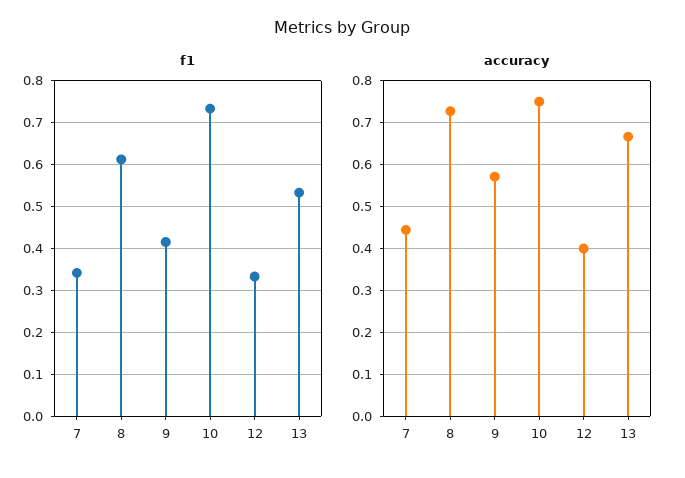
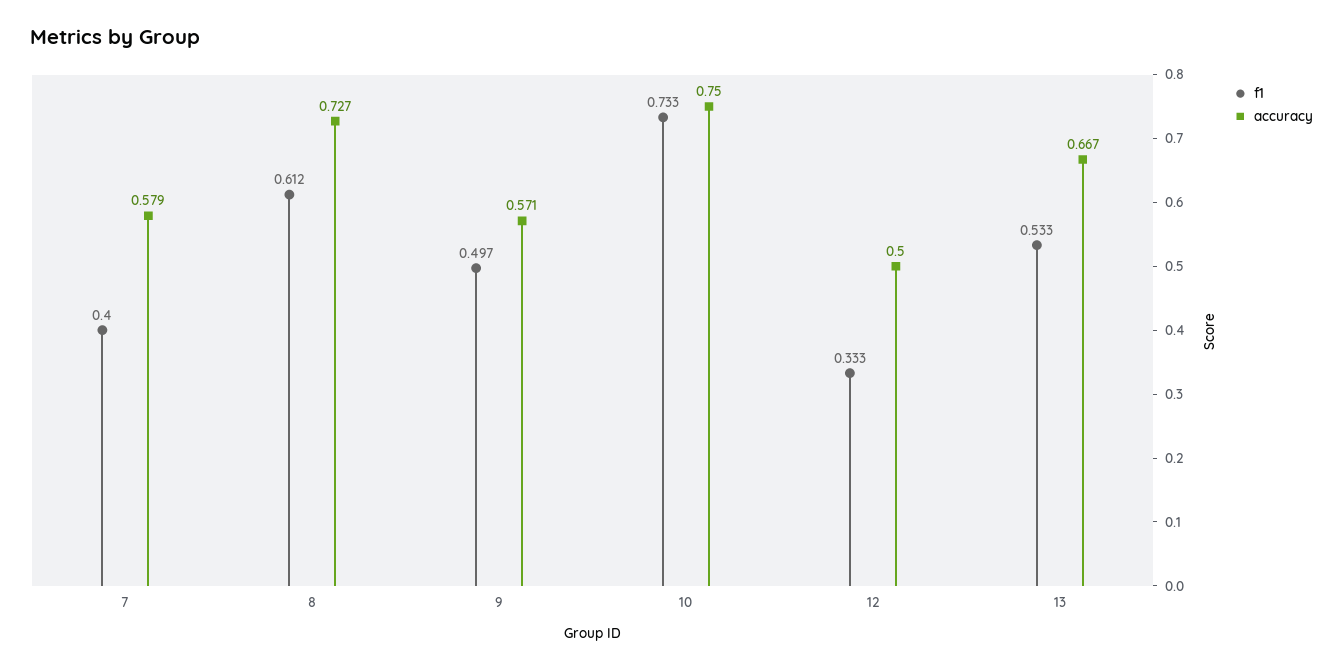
  {
    "f1": {
-     "7": 0.34,
+     "7": 0.4,
      "8": 0.612,
-     "9": 0.42,
+     "9": 0.497,
      "10": 0.733,
      "12": 0.333,
      "13": 0.533
    },
    "accuracy": {
-     "7": 0.44,
+     "7": 0.579,
      "8": 0.727,
      "9": 0.571,
      "10": 0.75,
-     "12": 0.4,
+     "12": 0.5,
      "13": 0.667
    }
  }

